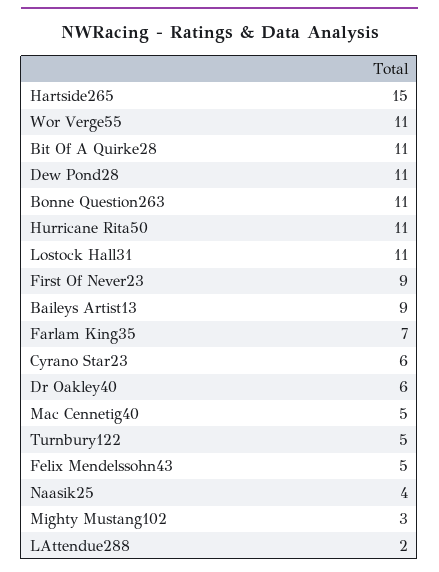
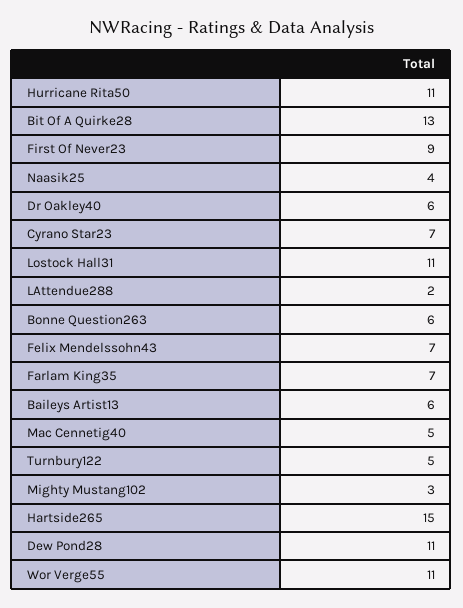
  {
    "Hartside265": 15,
    "Wor Verge55": 11,
-   "Bit Of A Quirke28": 11,
+   "Bit Of A Quirke28": 13,
    "Dew Pond28": 11,
-   "Bonne Question263": 11,
+   "Bonne Question263": 6,
    "Hurricane Rita50": 11,
    "Lostock Hall31": 11,
    "First Of Never23": 9,
-   "Baileys Artist13": 9,
+   "Baileys Artist13": 6,
    "Farlam King35": 7,
-   "Cyrano Star23": 6,
+   "Cyrano Star23": 7,
    "Dr Oakley40": 6,
    "Mac Cennetig40": 5,
    "Turnbury122": 5,
-   "Felix Mendelssohn43": 5,
+   "Felix Mendelssohn43": 7,
    "Naasik25": 4,
    "Mighty Mustang102": 3,
    "LAttendue288": 2
  }

